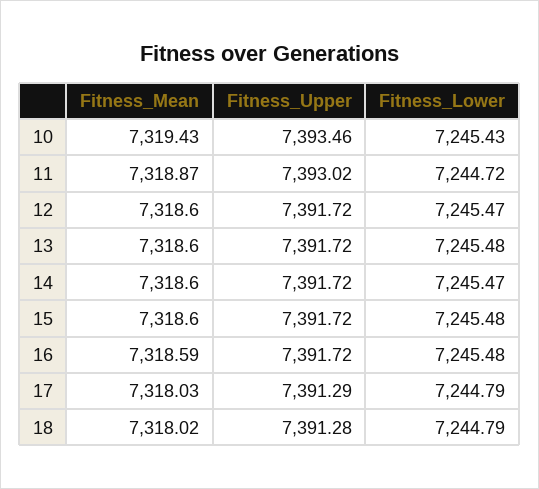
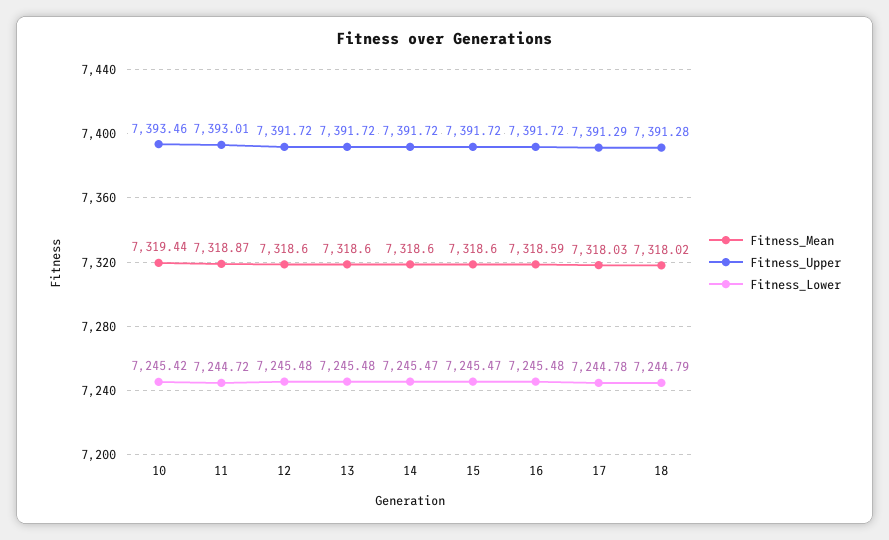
  {
    "Fitness_Mean": {
-     "10": 7319.43,
+     "10": 7319.44,
      "11": 7318.87,
      "12": 7318.6,
      "13": 7318.6,
      "14": 7318.6,
      "15": 7318.6,
      "16": 7318.59,
      "17": 7318.03,
      "18": 7318.02
    },
    "Fitness_Upper": {
      "10": 7393.46,
-     "11": 7393.02,
+     "11": 7393.01,
      "12": 7391.72,
      "13": 7391.72,
      "14": 7391.72,
      "15": 7391.72,
      "16": 7391.72,
      "17": 7391.29,
      "18": 7391.28
    },
    "Fitness_Lower": {
-     "10": 7245.43,
+     "10": 7245.42,
      "11": 7244.72,
-     "12": 7245.47,
+     "12": 7245.48,
      "13": 7245.48,
      "14": 7245.47,
-     "15": 7245.48,
+     "15": 7245.47,
      "16": 7245.48,
-     "17": 7244.79,
+     "17": 7244.78,
      "18": 7244.79
    }
  }

